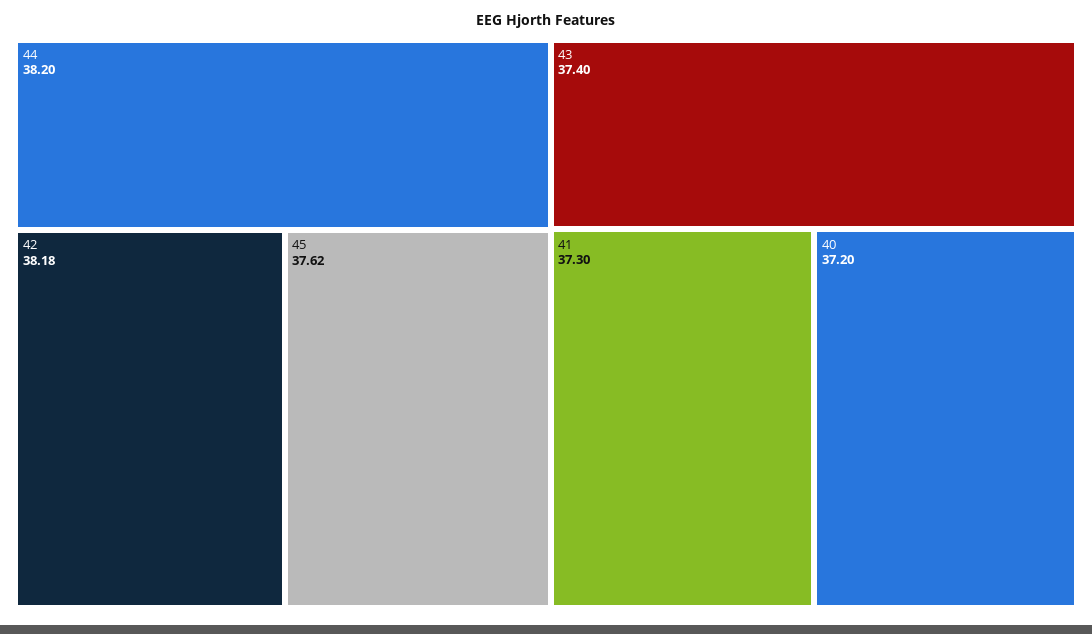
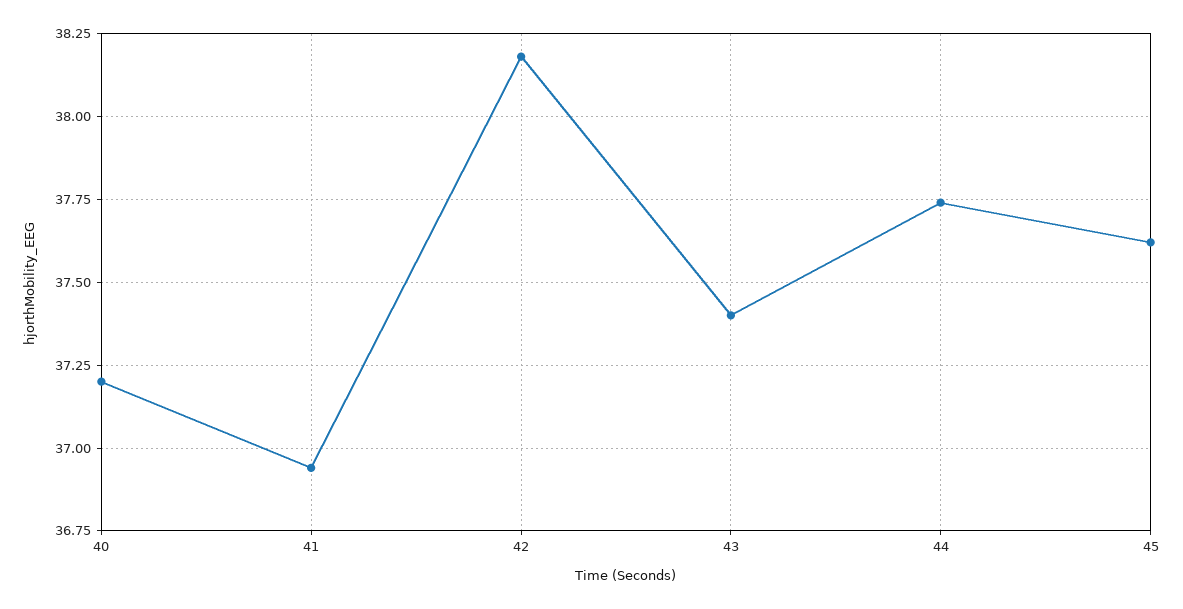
  {
-   "44": 38.2,
+   "44": 37.75,
    "42": 38.18,
    "45": 37.62,
    "43": 37.4,
-   "41": 37.3,
+   "41": 36.95,
    "40": 37.2
  }

